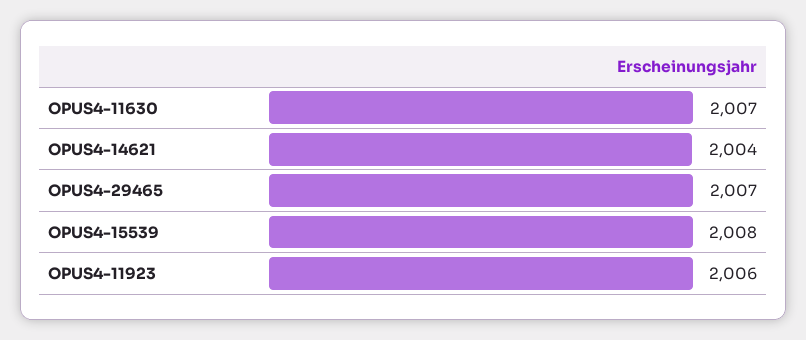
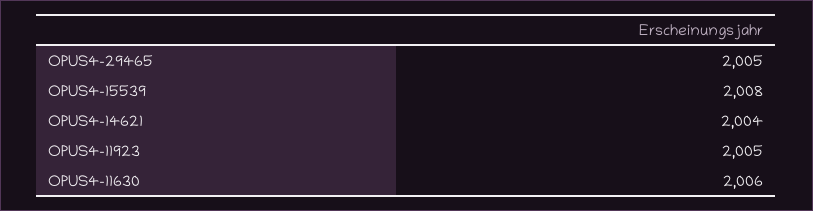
  {
-   "OPUS4-11630": 2007,
+   "OPUS4-11630": 2006,
    "OPUS4-14621": 2004,
-   "OPUS4-29465": 2007,
+   "OPUS4-29465": 2005,
    "OPUS4-15539": 2008,
-   "OPUS4-11923": 2006
+   "OPUS4-11923": 2005
  }

